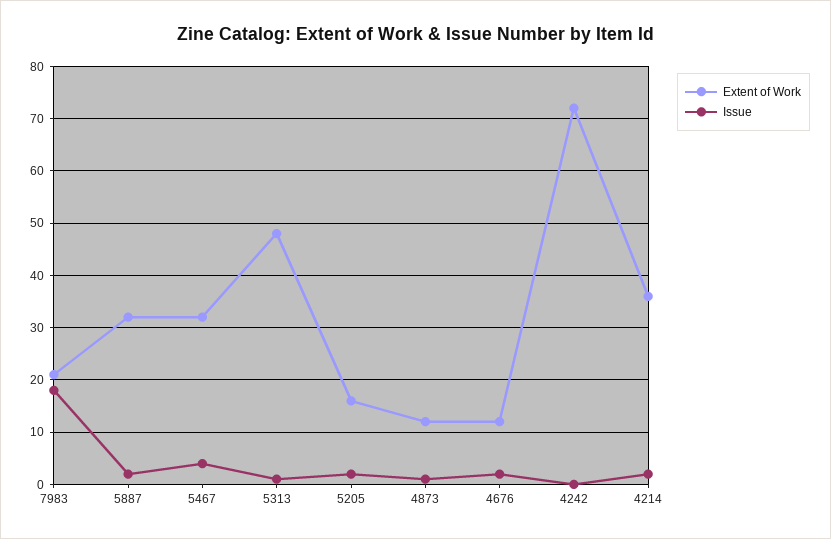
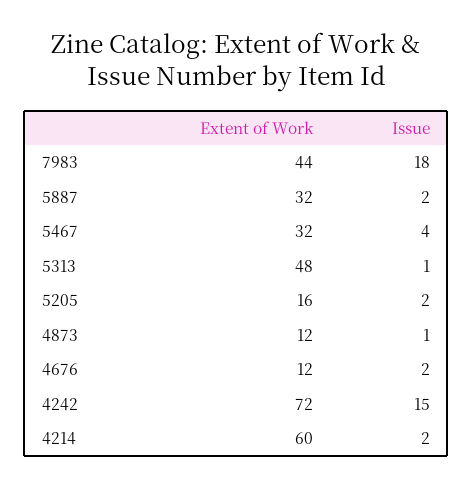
  {
    "Extent of Work": {
-     "7983": 20,
+     "7983": 44,
      "5887": 32,
      "5467": 32,
      "5313": 48,
      "5205": 16,
      "4873": 12,
      "4676": 12,
      "4242": 72,
-     "4214": 35
+     "4214": 60
    },
    "Issue": {
      "7983": 18,
      "5887": 2,
      "5467": 4,
      "5313": 1,
      "5205": 2,
      "4873": 1,
      "4676": 2,
-     "4242": 0,
+     "4242": 15,
      "4214": 2
    }
  }

